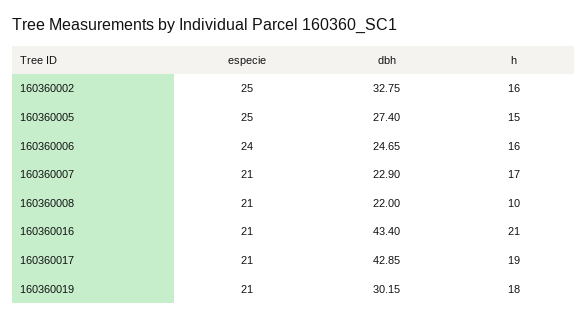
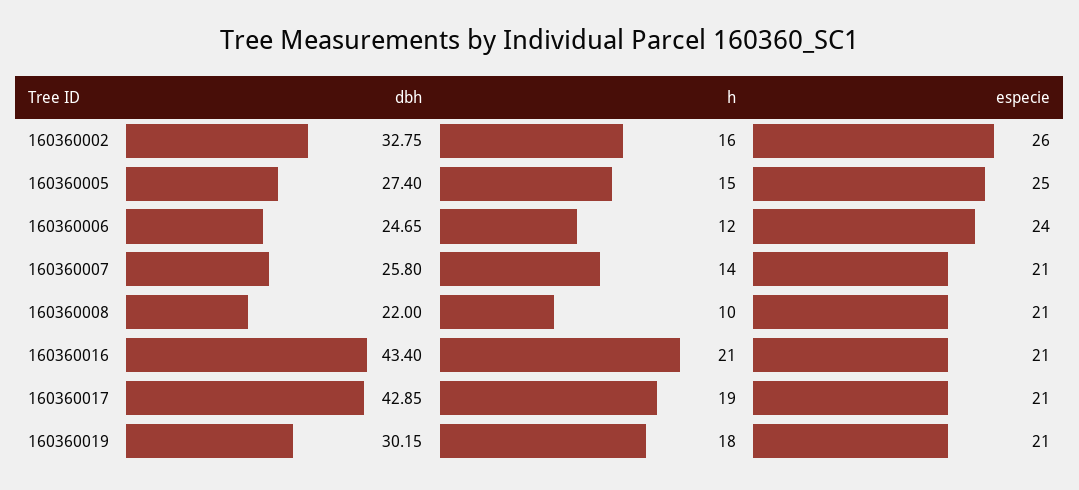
  {
    "especie": {
-     "160360002": 25,
+     "160360002": 26,
      "160360005": 25,
      "160360006": 24,
      "160360007": 21,
      "160360008": 21,
      "160360016": 21,
      "160360017": 21,
      "160360019": 21
    },
    "dbh": {
      "160360002": 32.75,
      "160360005": 27.4,
      "160360006": 24.65,
-     "160360007": 22.9,
+     "160360007": 25.8,
      "160360008": 22,
      "160360016": 43.4,
      "160360017": 42.85,
      "160360019": 30.15
    },
    "h": {
      "160360002": 16,
      "160360005": 15,
-     "160360006": 16,
+     "160360006": 12,
-     "160360007": 17,
+     "160360007": 14,
      "160360008": 10,
      "160360016": 21,
      "160360017": 19,
      "160360019": 18
    }
  }

